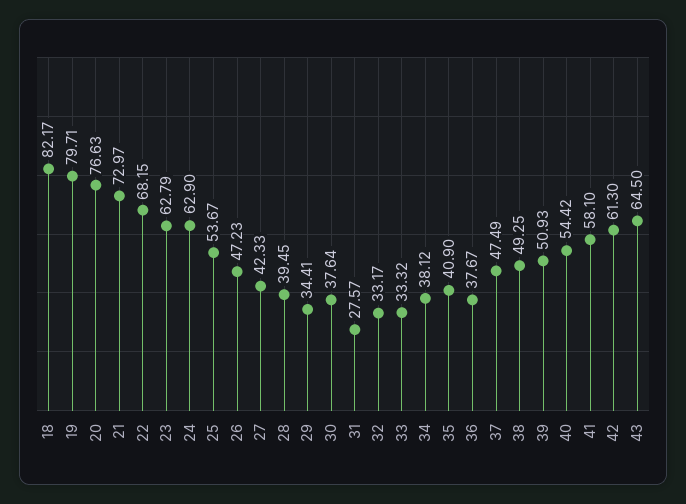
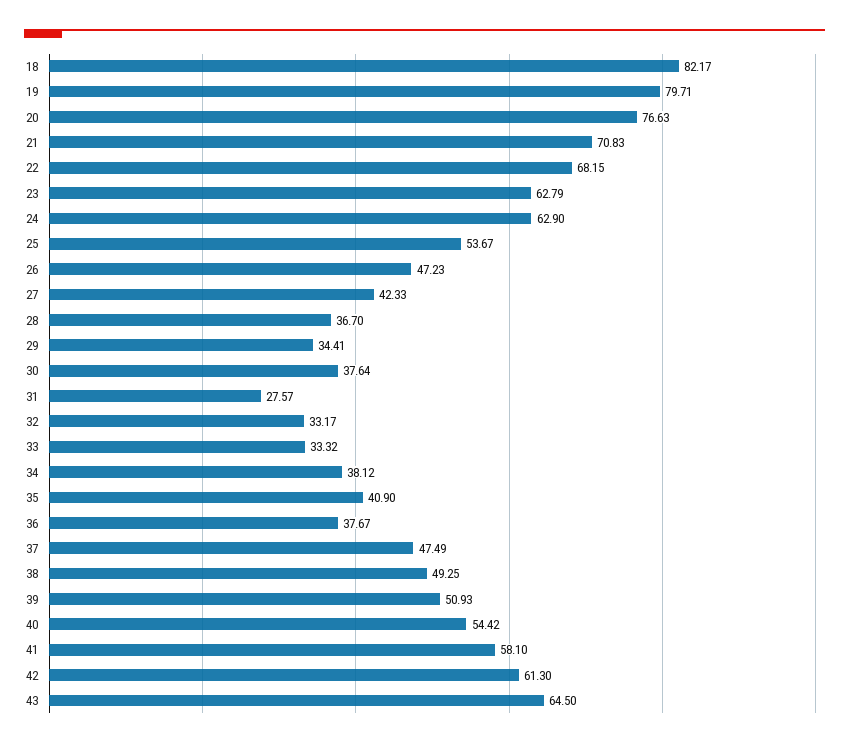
  {
    "18": 82.17,
    "19": 79.71,
    "20": 76.63,
-   "21": 72.97,
+   "21": 70.83,
    "22": 68.15,
    "23": 62.79,
    "24": 62.9,
    "25": 53.67,
    "26": 47.23,
    "27": 42.33,
-   "28": 39.45,
+   "28": 36.7,
    "29": 34.41,
    "30": 37.64,
    "31": 27.57,
    "32": 33.17,
    "33": 33.32,
    "34": 38.12,
    "35": 40.9,
    "36": 37.67,
    "37": 47.49,
    "38": 49.25,
    "39": 50.93,
    "40": 54.42,
    "41": 58.1,
    "42": 61.3,
    "43": 64.5
  }

